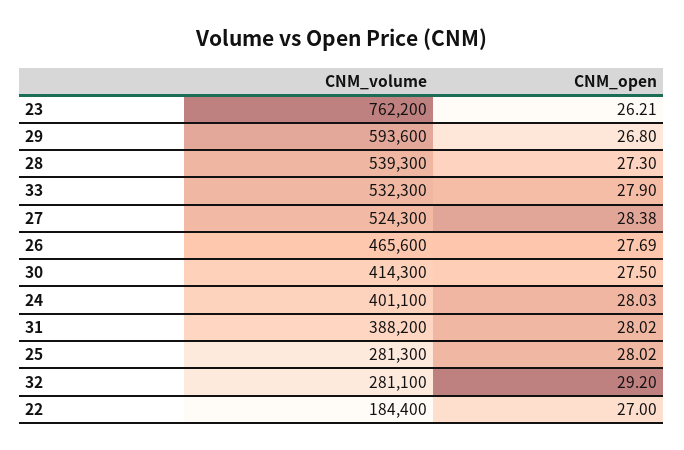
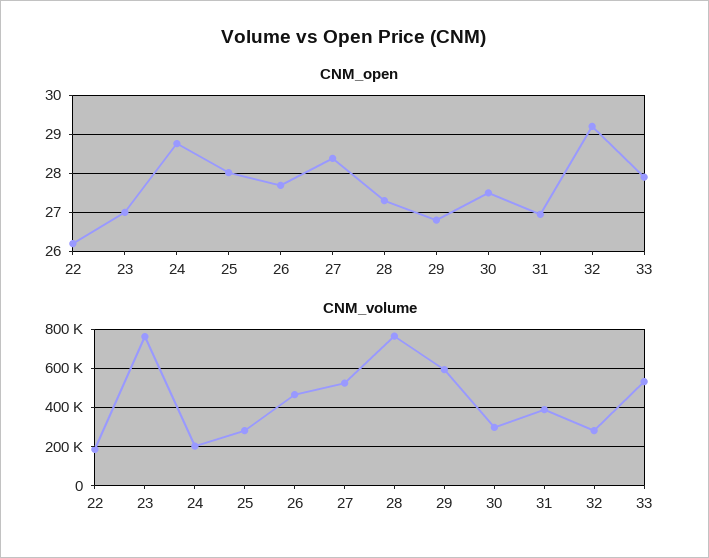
  {
    "CNM_volume": {
      "23": 762200,
      "29": 593600,
-     "28": 539300,
+     "28": 750000,
      "33": 532300,
      "27": 524300,
      "26": 465600,
-     "30": 414300,
+     "30": 300000,
-     "24": 401100,
+     "24": 200000,
      "31": 388200,
      "25": 281300,
      "32": 281100,
      "22": 184400
    },
    "CNM_open": {
-     "23": 26.21,
+     "23": 27,
      "29": 26.8,
      "28": 27.3,
      "33": 27.9,
      "27": 28.38,
      "26": 27.69,
      "30": 27.5,
-     "24": 28.03,
+     "24": 28.8,
-     "31": 28.02,
+     "31": 27,
      "25": 28.02,
      "32": 29.2,
-     "22": 27
+     "22": 26.2
    }
  }

